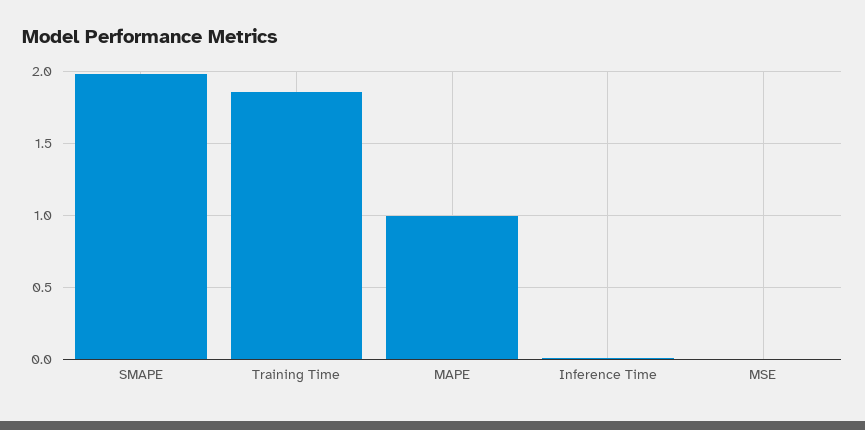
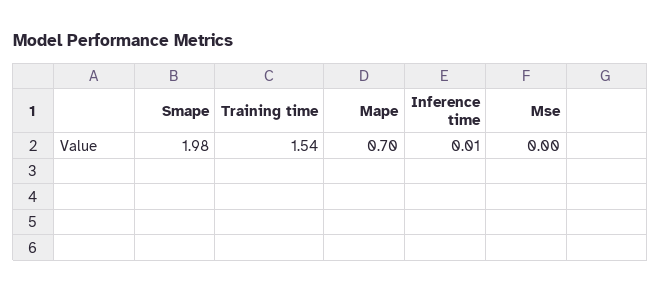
  {
    "SMAPE": 1.98,
-   "Training Time": 1.85,
+   "Training Time": 1.54,
-   "MAPE": 1,
+   "MAPE": 0.7,
    "Inference Time": 0.01,
    "MSE": 0
  }

